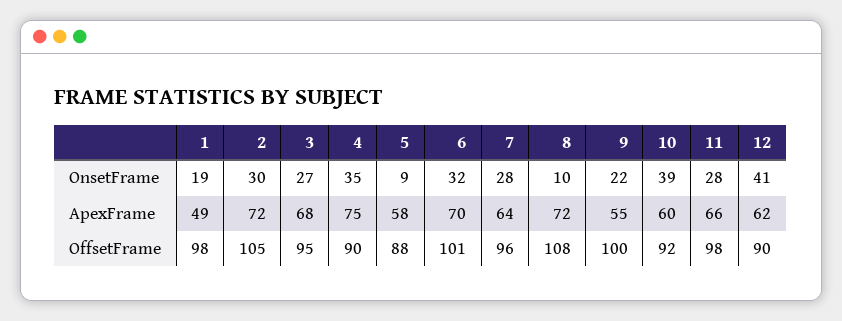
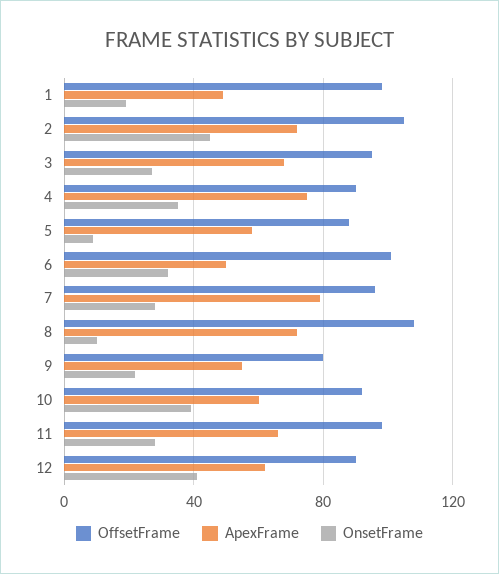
  {
    "OnsetFrame": {
      "1": 19,
-     "2": 30,
+     "2": 45,
      "3": 27,
      "4": 35,
      "5": 9,
      "6": 32,
      "7": 28,
      "8": 10,
      "9": 22,
      "10": 39,
      "11": 28,
      "12": 41
    },
    "ApexFrame": {
      "1": 49,
      "2": 72,
      "3": 68,
      "4": 75,
      "5": 58,
-     "6": 70,
+     "6": 50,
-     "7": 64,
+     "7": 80,
      "8": 72,
      "9": 55,
      "10": 60,
      "11": 66,
      "12": 62
    },
    "OffsetFrame": {
      "1": 98,
      "2": 105,
      "3": 95,
      "4": 90,
      "5": 88,
      "6": 101,
      "7": 96,
      "8": 108,
-     "9": 100,
+     "9": 80,
      "10": 92,
      "11": 98,
      "12": 90
    }
  }

